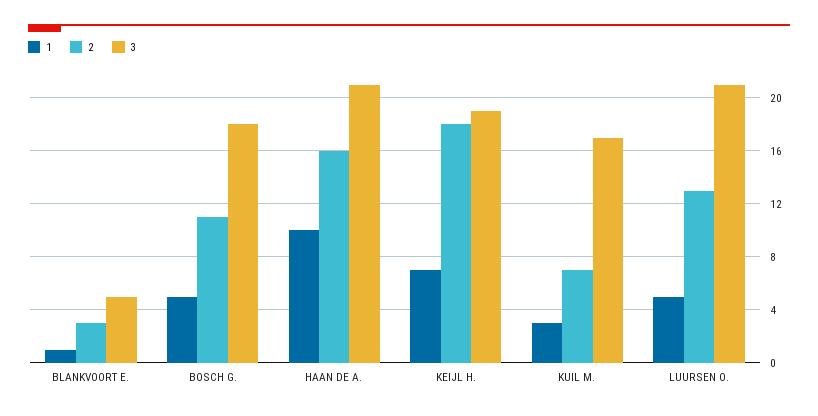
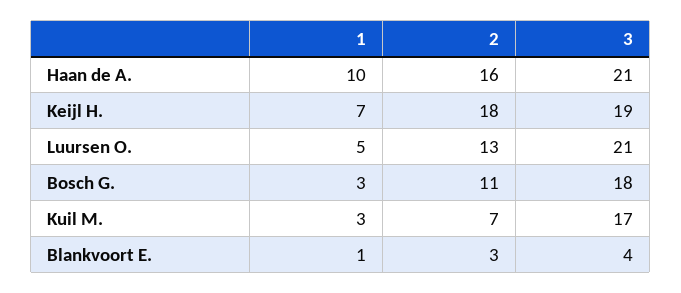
  {
    "1": {
      "BLANKVOORT E.": 1,
-     "BOSCH G.": 5,
+     "BOSCH G.": 3,
      "HAAN DE A.": 10,
      "KEIJL H.": 7,
      "KUIL M.": 3,
      "LUURSEN O.": 5
    },
    "2": {
      "BLANKVOORT E.": 3,
      "BOSCH G.": 11,
      "HAAN DE A.": 16,
      "KEIJL H.": 18,
      "KUIL M.": 7,
      "LUURSEN O.": 13
    },
    "3": {
-     "BLANKVOORT E.": 5,
+     "BLANKVOORT E.": 4,
      "BOSCH G.": 18,
      "HAAN DE A.": 21,
      "KEIJL H.": 19,
      "KUIL M.": 17,
      "LUURSEN O.": 21
    }
  }

